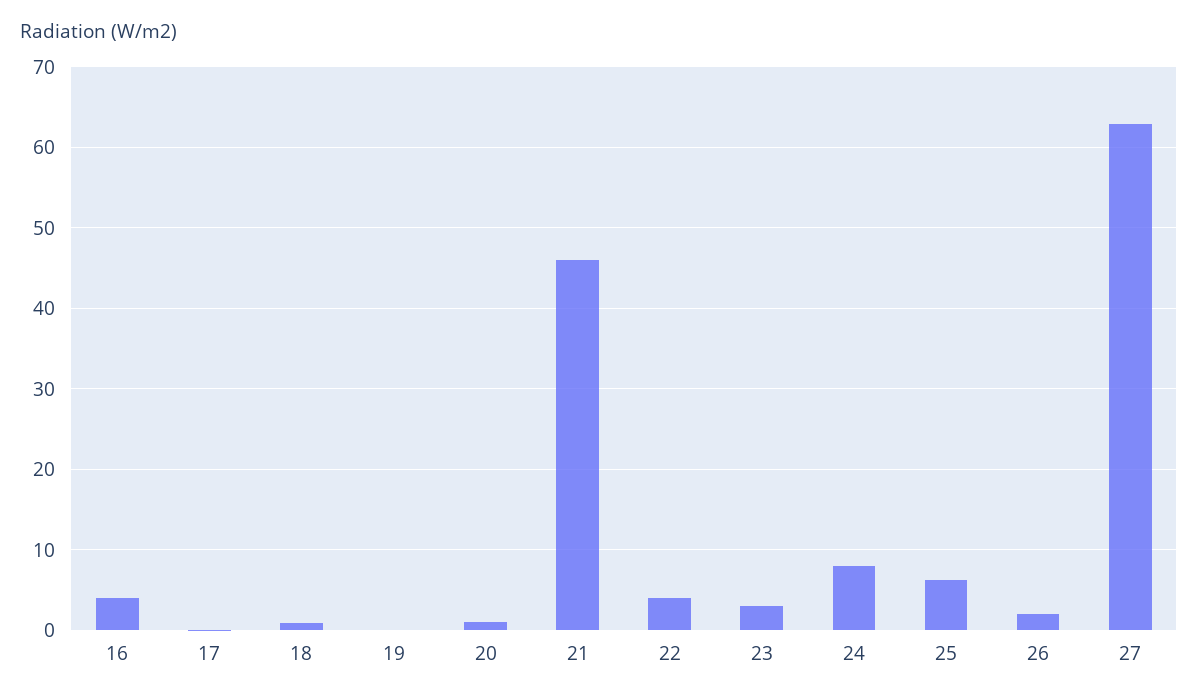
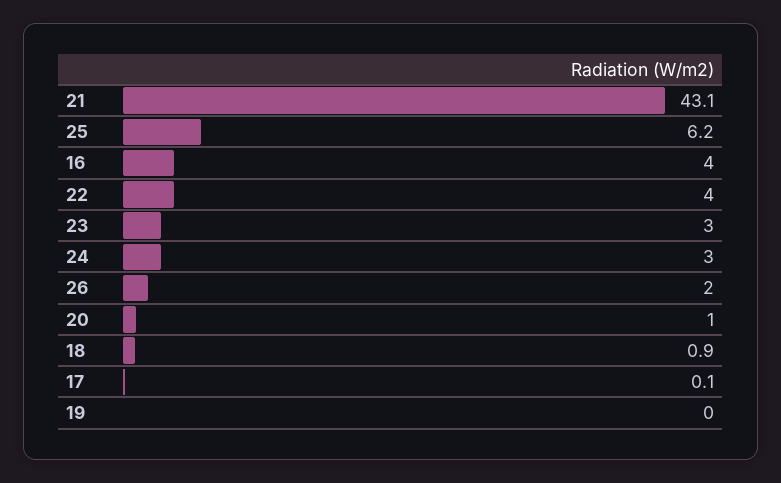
  {
    "16": 4,
    "17": 0.1,
    "18": 0.9,
    "19": 0,
    "20": 1,
-   "21": 46,
+   "21": 43.1,
    "22": 4,
    "23": 3,
-   "24": 8,
+   "24": 3,
    "25": 6.2,
-   "26": 2,
+   "26": 2
-   "27": 63
  }

